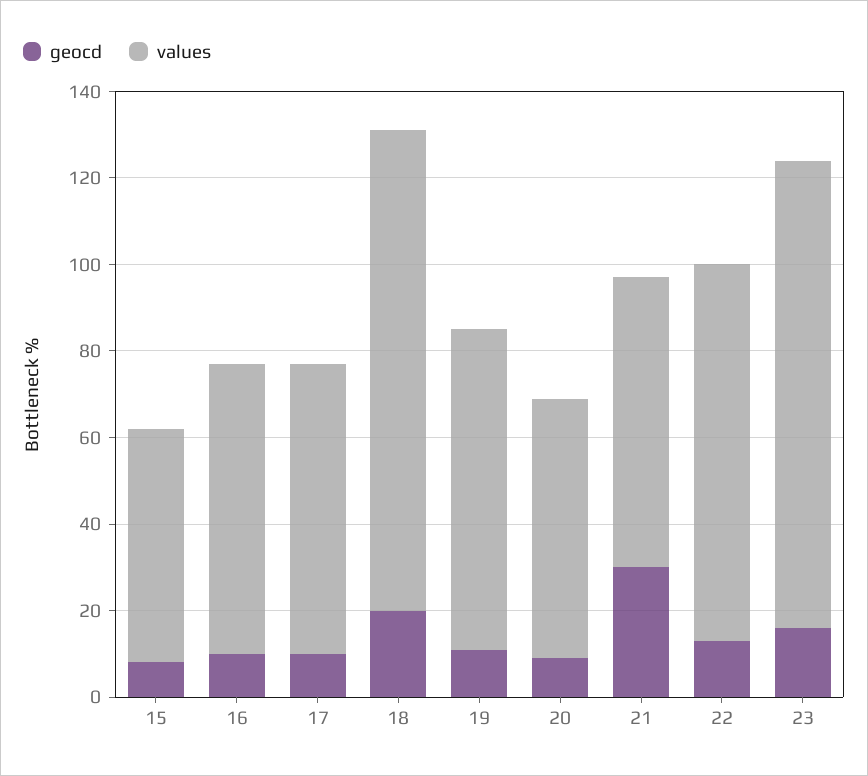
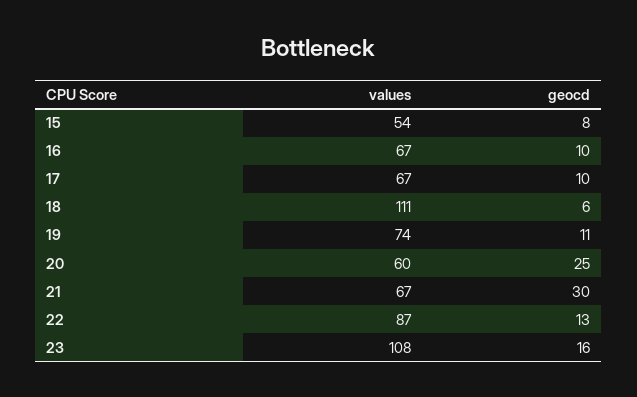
  {
    "geocd": {
      "15": 8,
      "16": 10,
      "17": 10,
-     "18": 20,
+     "18": 6,
      "19": 11,
-     "20": 10,
+     "20": 25,
      "21": 30,
      "22": 13,
      "23": 16
    },
    "values": {
      "15": 54,
      "16": 67,
      "17": 67,
      "18": 111,
      "19": 74,
      "20": 60,
      "21": 67,
      "22": 87,
      "23": 108
    }
  }

